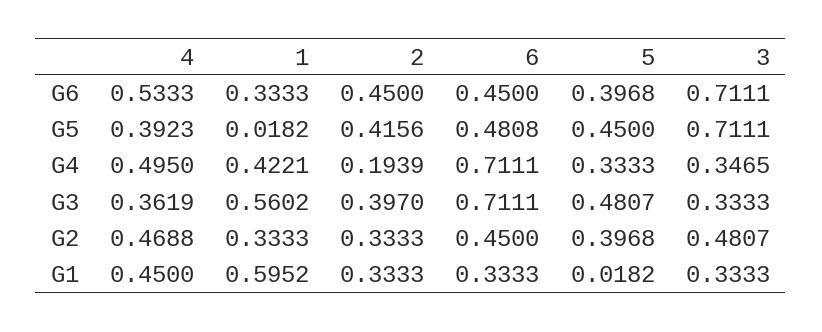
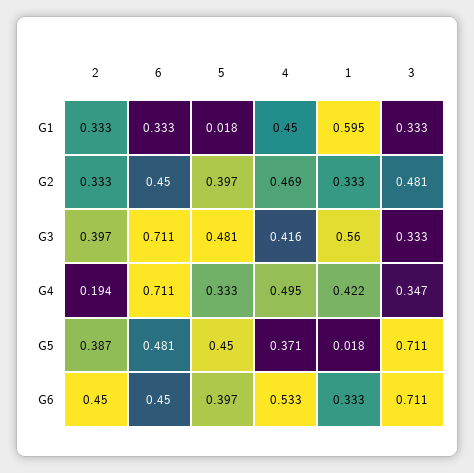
  {
    "4": {
      "G6": 0.5333,
-     "G5": 0.3923,
+     "G5": 0.371,
      "G4": 0.495,
-     "G3": 0.3619,
+     "G3": 0.416,
      "G2": 0.4688,
      "G1": 0.45
    },
    "1": {
      "G6": 0.3333,
      "G5": 0.0182,
      "G4": 0.4221,
      "G3": 0.5602,
      "G2": 0.3333,
      "G1": 0.5952
    },
    "2": {
      "G6": 0.45,
-     "G5": 0.4156,
+     "G5": 0.387,
      "G4": 0.1939,
      "G3": 0.397,
      "G2": 0.3333,
      "G1": 0.3333
    },
    "6": {
      "G6": 0.45,
      "G5": 0.4808,
      "G4": 0.7111,
      "G3": 0.7111,
      "G2": 0.45,
      "G1": 0.3333
    },
    "5": {
      "G6": 0.3968,
      "G5": 0.45,
      "G4": 0.3333,
      "G3": 0.4807,
      "G2": 0.3968,
      "G1": 0.0182
    },
    "3": {
      "G6": 0.7111,
      "G5": 0.7111,
      "G4": 0.3465,
      "G3": 0.3333,
      "G2": 0.4807,
      "G1": 0.3333
    }
  }

